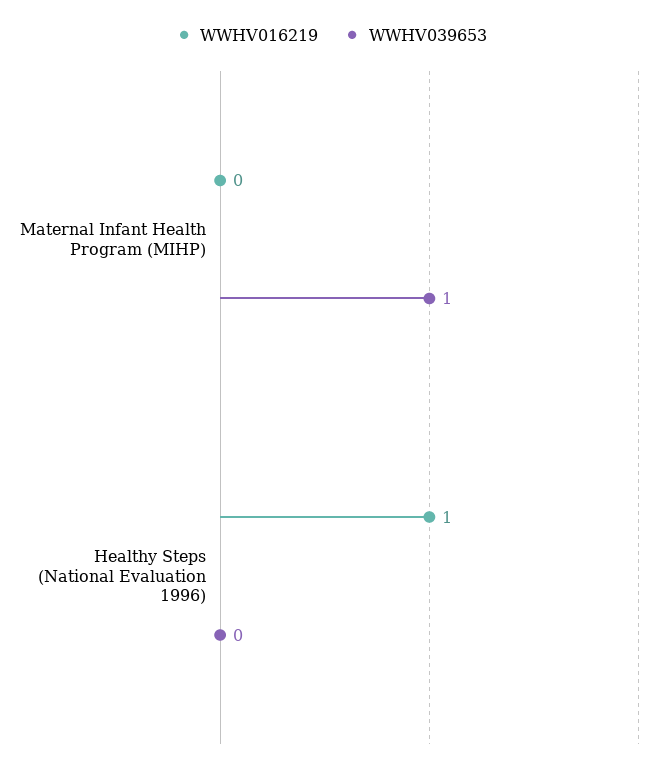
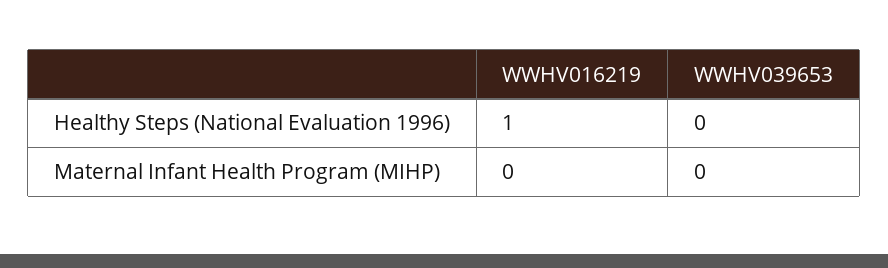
  {
    "WWHV016219": {
      "Maternal Infant Health Program (MIHP)": 0,
      "Healthy Steps (National Evaluation 1996)": 1
    },
    "WWHV039653": {
-     "Maternal Infant Health Program (MIHP)": 1,
+     "Maternal Infant Health Program (MIHP)": 0,
      "Healthy Steps (National Evaluation 1996)": 0
    }
  }

